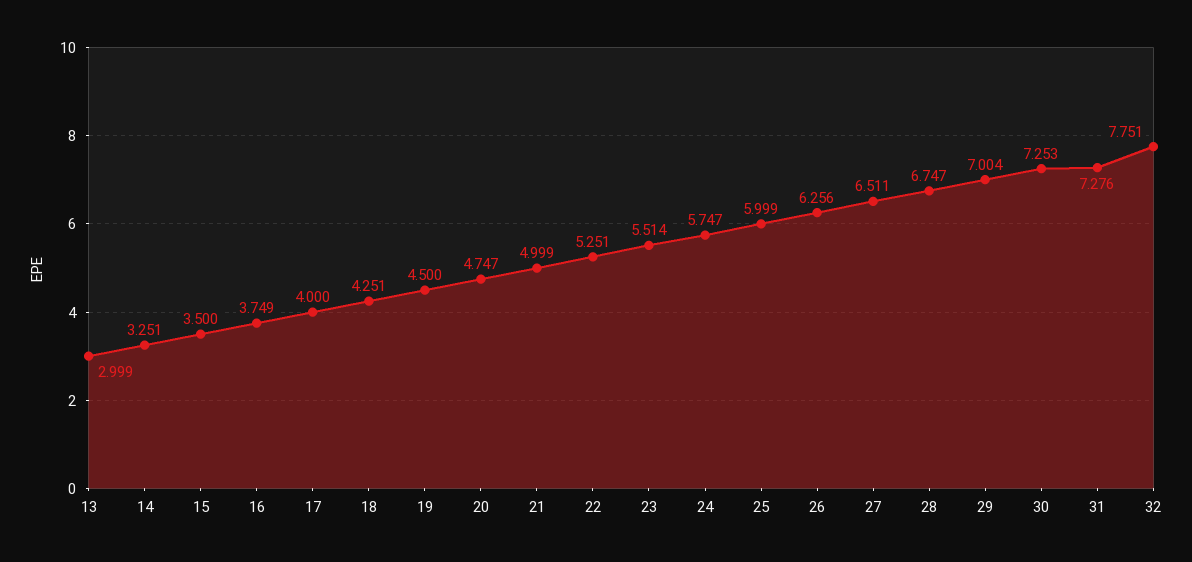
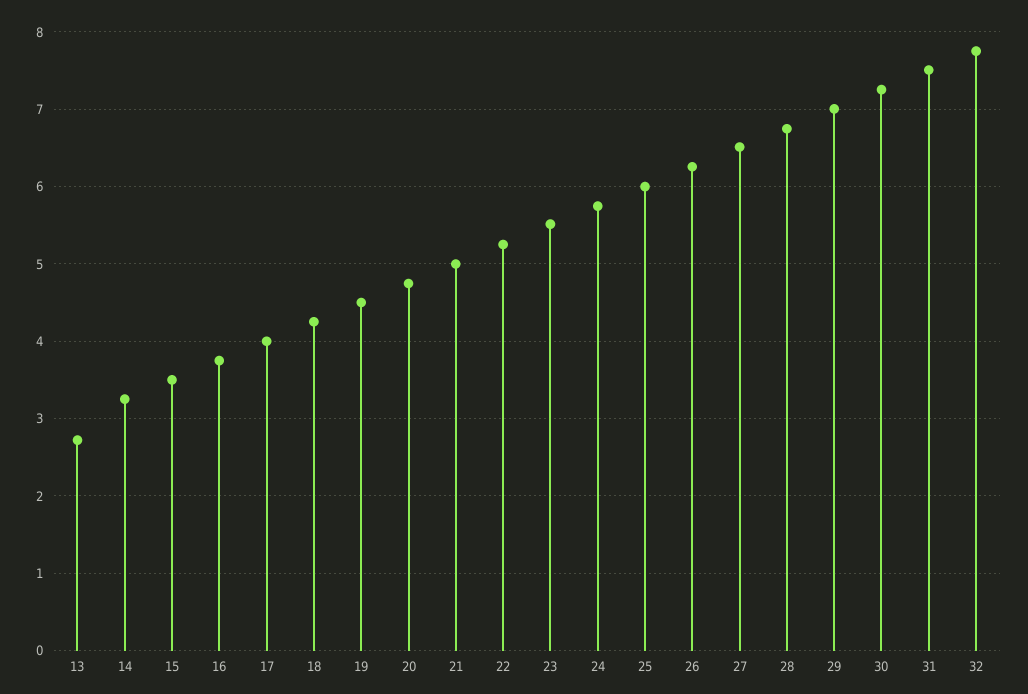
  {
-   "13": 2.999,
+   "13": 2.7,
    "14": 3.251,
    "15": 3.5,
    "16": 3.749,
    "17": 4,
    "18": 4.251,
    "19": 4.5,
    "20": 4.747,
    "21": 4.999,
    "22": 5.251,
    "23": 5.514,
    "24": 5.747,
    "25": 5.999,
    "26": 6.256,
    "27": 6.511,
    "28": 6.747,
    "29": 7.004,
    "30": 7.253,
-   "31": 7.276,
+   "31": 7.5,
    "32": 7.751
  }

